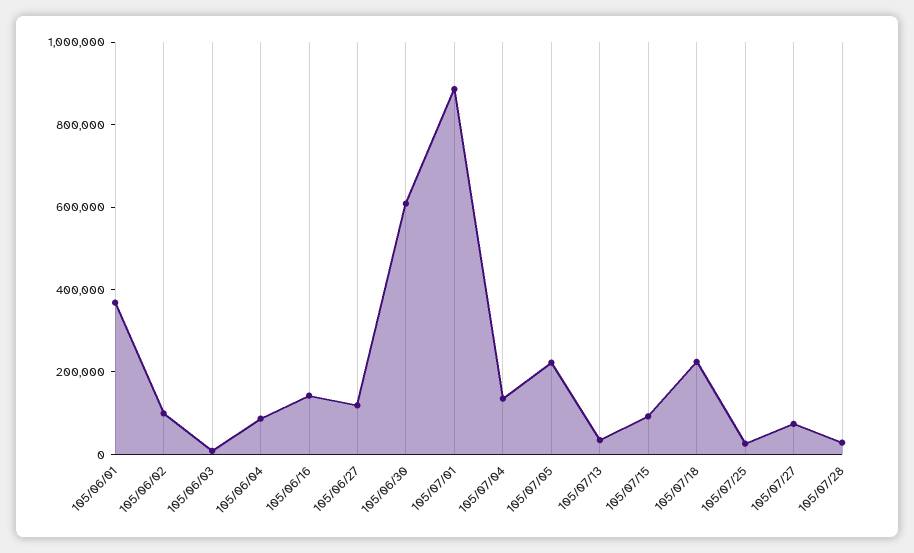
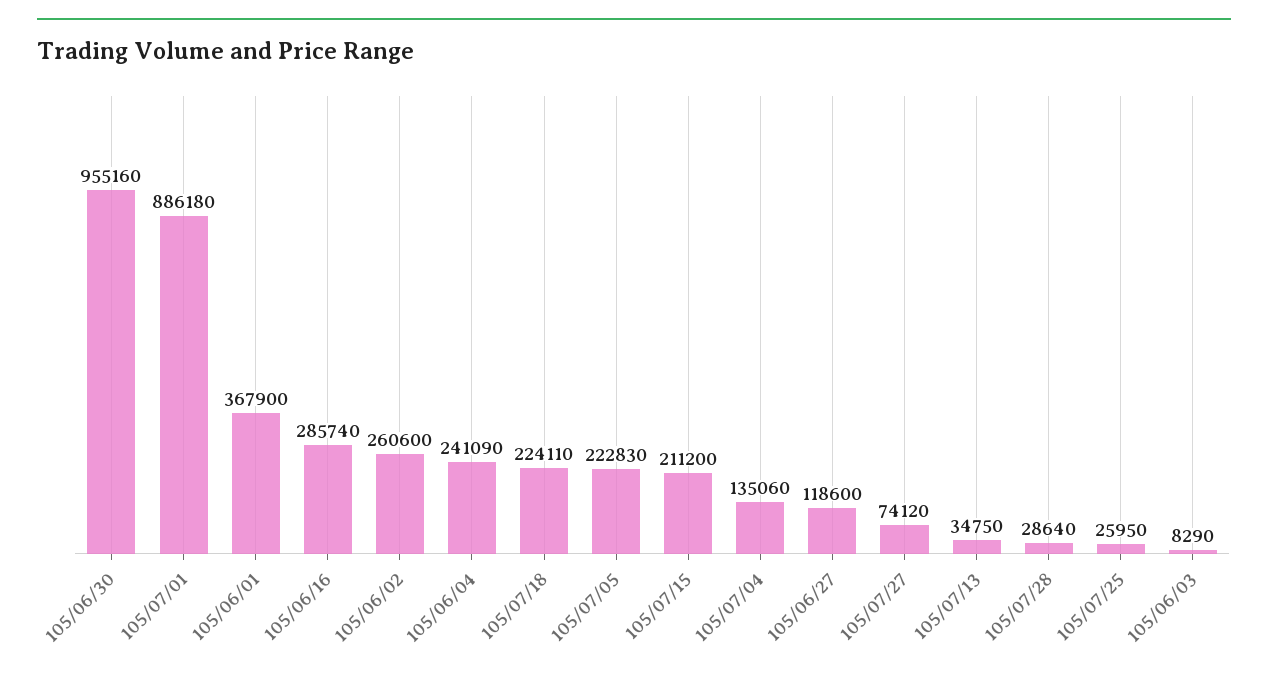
  {
    "105/06/01": 367900,
-   "105/06/02": 100000,
+   "105/06/02": 260600,
    "105/06/03": 8290,
-   "105/06/04": 100000,
+   "105/06/04": 241090,
-   "105/06/16": 150000,
+   "105/06/16": 285740,
    "105/06/27": 118600,
-   "105/06/30": 600000,
+   "105/06/30": 955160,
    "105/07/01": 886180,
    "105/07/04": 135060,
    "105/07/05": 222830,
    "105/07/13": 34750,
-   "105/07/15": 100000,
+   "105/07/15": 211200,
    "105/07/18": 224110,
    "105/07/25": 25950,
    "105/07/27": 74120,
    "105/07/28": 28640
  }

